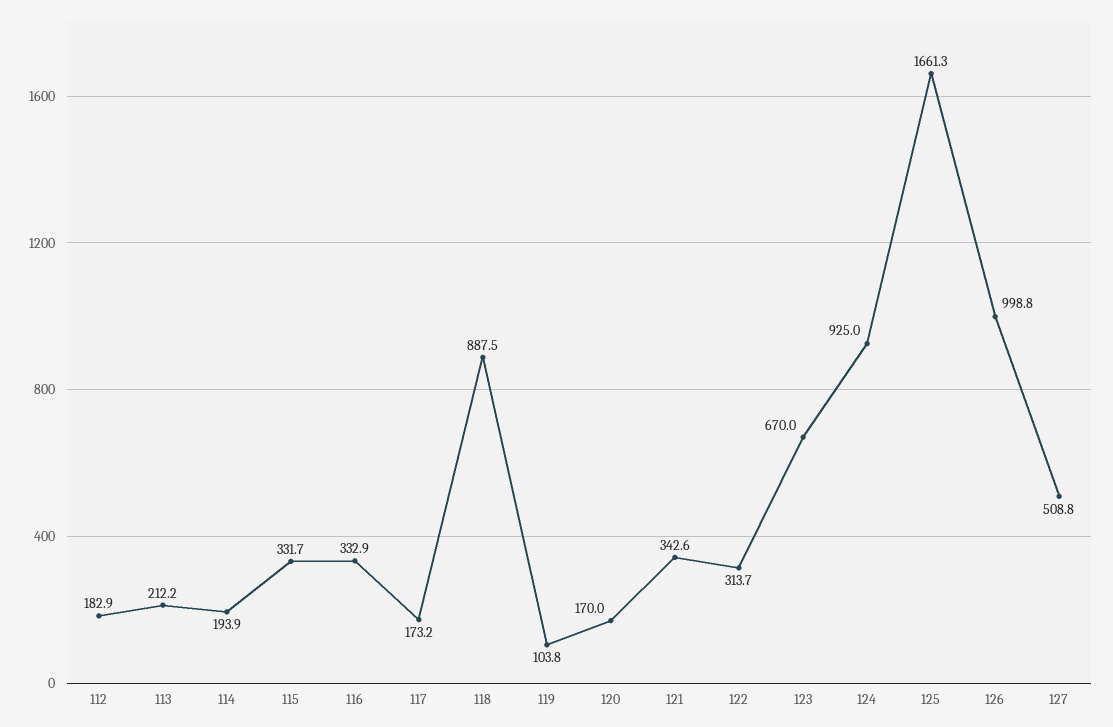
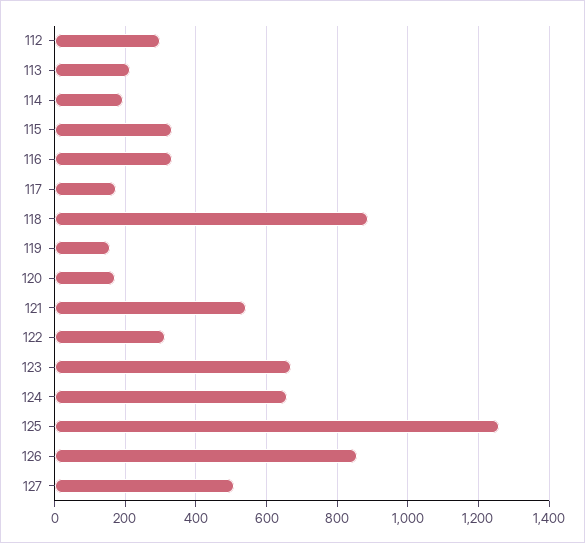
  {
-   "112": 182.9,
+   "112": 300,
    "113": 212.2,
    "114": 193.9,
    "115": 331.7,
    "116": 332.9,
    "117": 173.2,
    "118": 887.5,
-   "119": 103.8,
+   "119": 160,
    "120": 170,
-   "121": 342.6,
+   "121": 540,
    "122": 313.7,
    "123": 670,
-   "124": 925,
+   "124": 660,
-   "125": 1661.3,
+   "125": 1260,
-   "126": 998.8,
+   "126": 860,
    "127": 508.8
  }

